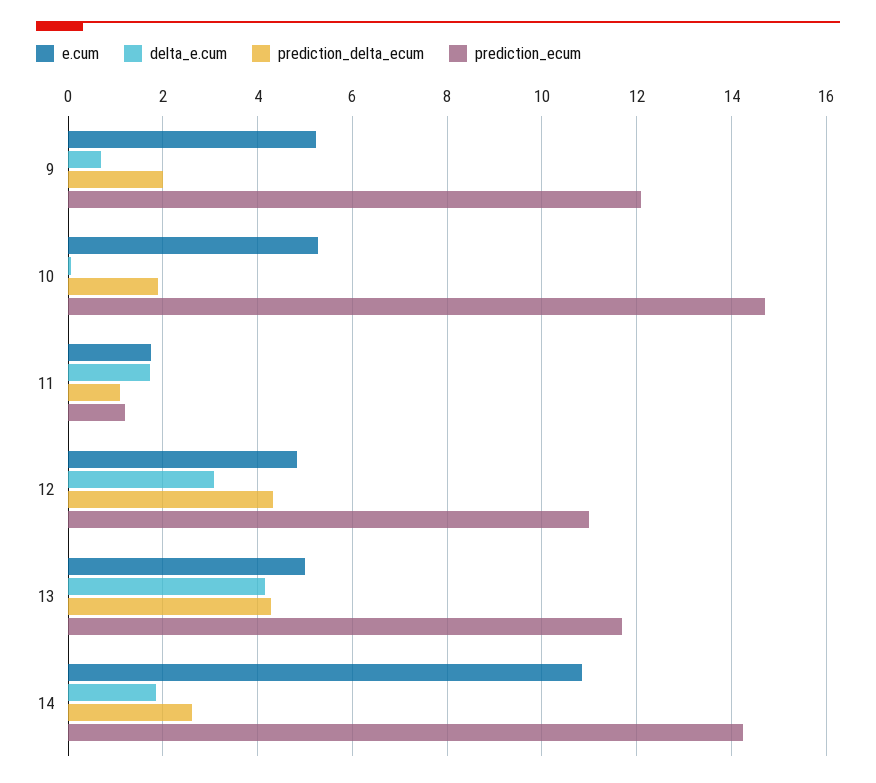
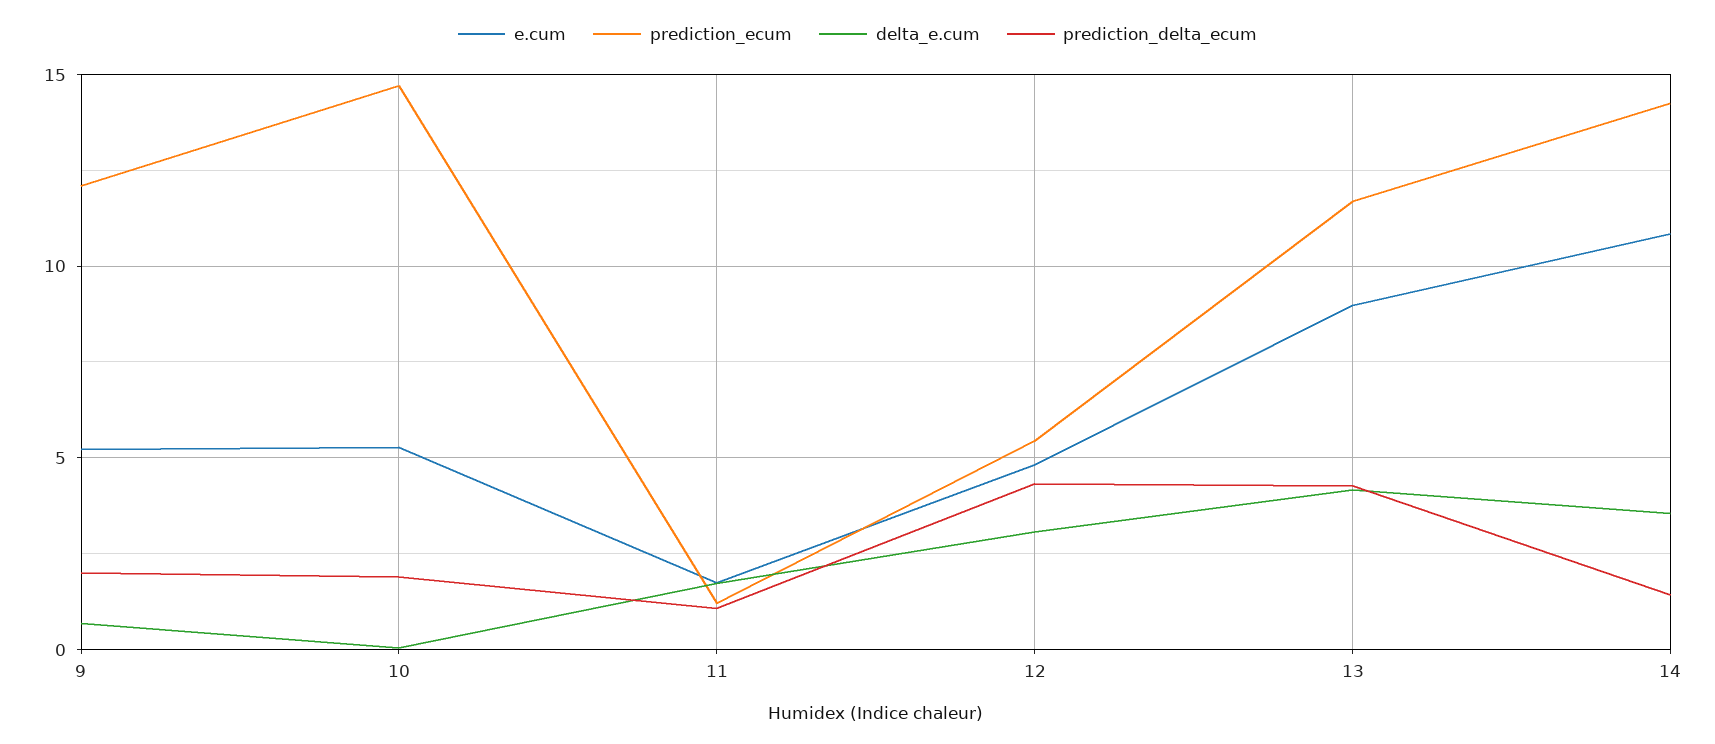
  {
    "e.cum": {
      "9": 5.2,
      "10": 5.2,
      "11": 1.8,
      "12": 4.8,
-     "13": 5,
+     "13": 9,
      "14": 10.8
    },
    "delta_e.cum": {
      "9": 0.6,
      "10": 0,
      "11": 1.8,
      "12": 3,
      "13": 4.2,
-     "14": 1.8
+     "14": 3.5
    },
    "prediction_delta_ecum": {
      "9": 2,
      "10": 1.8,
      "11": 1,
      "12": 4.4,
      "13": 4.2,
-     "14": 2.6
+     "14": 1.5
    },
    "prediction_ecum": {
      "9": 12.2,
      "10": 14.8,
      "11": 1.2,
-     "12": 11,
+     "12": 5.5,
      "13": 11.6,
      "14": 14.2
    }
  }

